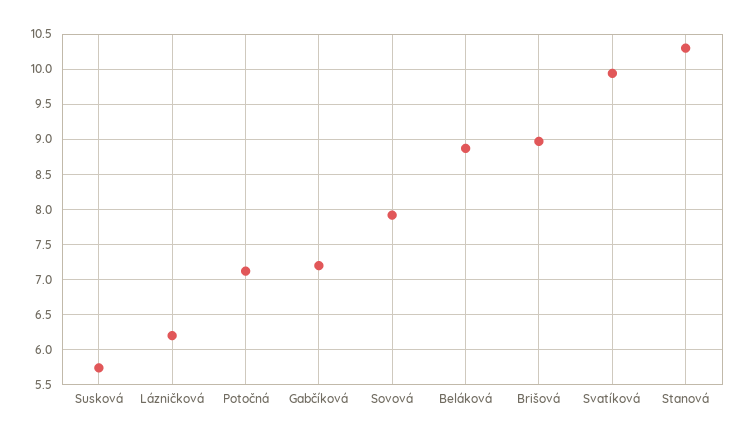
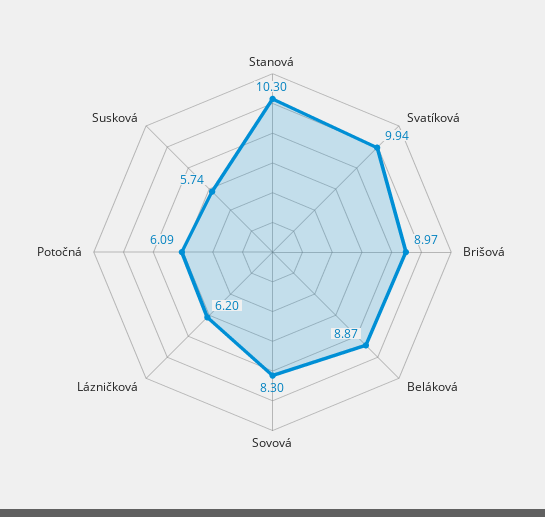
  {
    "Susková": 5.74,
    "Lázničková": 6.2,
-   "Potočná": 7.1,
+   "Potočná": 6.09,
-   "Gabčíková": 7.2,
-   "Sovová": 7.9,
+   "Sovová": 8.3,
    "Beláková": 8.87,
    "Brišová": 8.97,
    "Svatíková": 9.94,
    "Stanová": 10.3
  }

